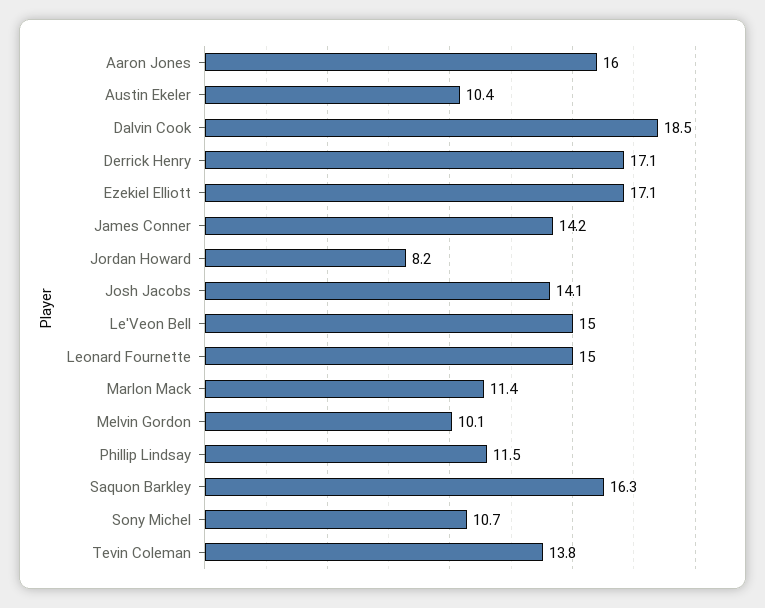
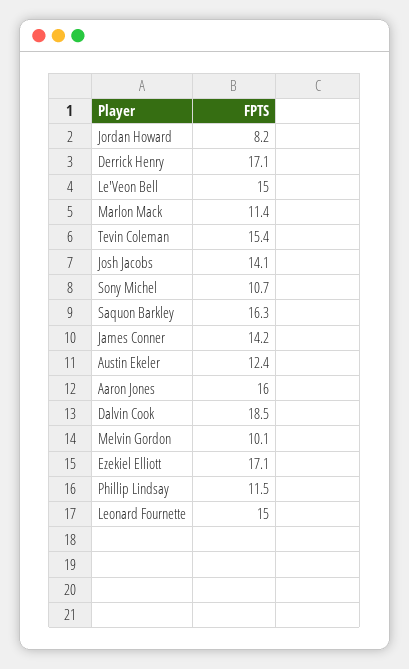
  {
    "Aaron Jones": 16,
-   "Austin Ekeler": 10.4,
+   "Austin Ekeler": 12.4,
    "Dalvin Cook": 18.5,
    "Derrick Henry": 17.1,
    "Ezekiel Elliott": 17.1,
    "James Conner": 14.2,
    "Jordan Howard": 8.2,
    "Josh Jacobs": 14.1,
    "Le'Veon Bell": 15,
    "Leonard Fournette": 15,
    "Marlon Mack": 11.4,
    "Melvin Gordon": 10.1,
    "Phillip Lindsay": 11.5,
    "Saquon Barkley": 16.3,
    "Sony Michel": 10.7,
-   "Tevin Coleman": 13.8
+   "Tevin Coleman": 15.4
  }

